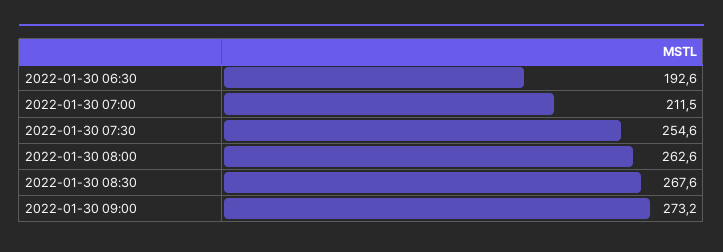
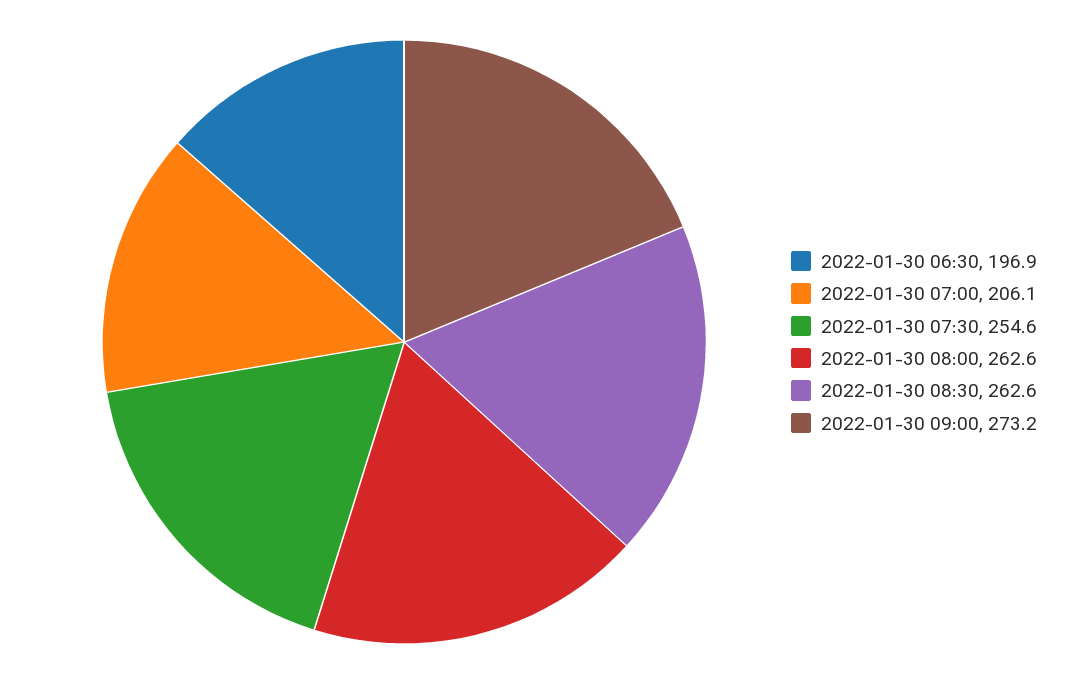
  {
-   "2022-01-30 06:30": 192.6,
+   "2022-01-30 06:30": 196.9,
-   "2022-01-30 07:00": 211.5,
+   "2022-01-30 07:00": 206.1,
    "2022-01-30 07:30": 254.6,
    "2022-01-30 08:00": 262.6,
-   "2022-01-30 08:30": 267.6,
+   "2022-01-30 08:30": 262.6,
    "2022-01-30 09:00": 273.2
  }

